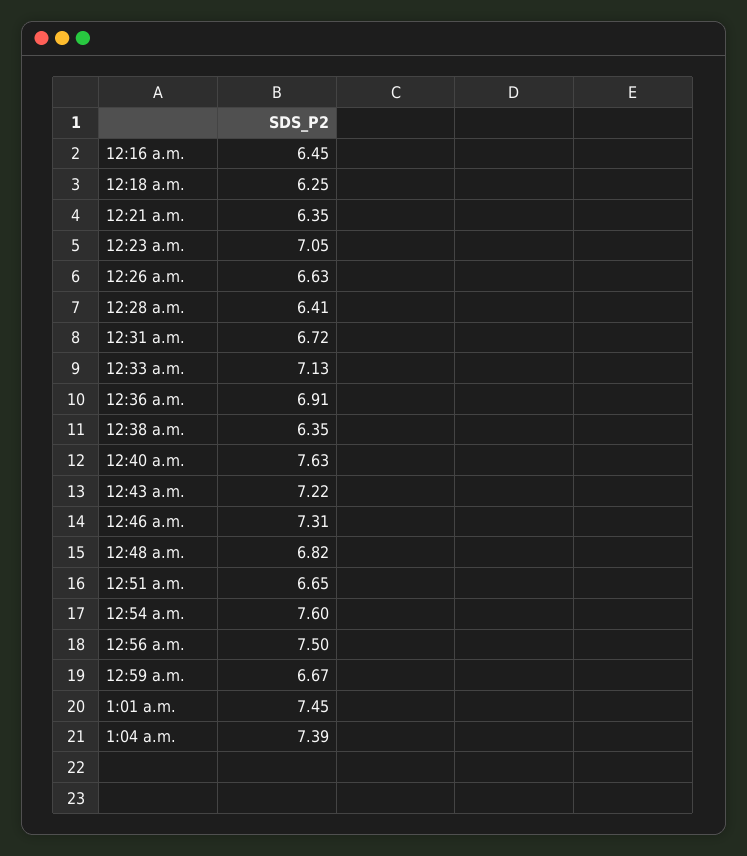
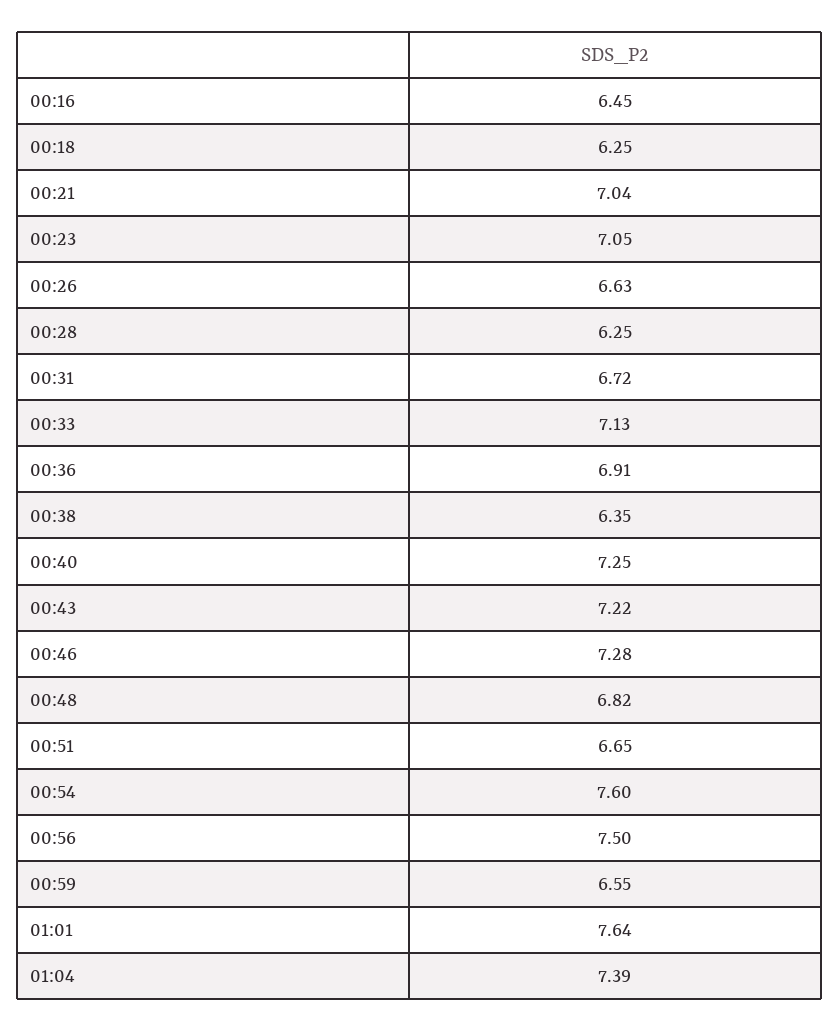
  {
    "12:16 a.m.": 6.45,
    "12:18 a.m.": 6.25,
-   "12:21 a.m.": 6.35,
+   "12:21 a.m.": 7.04,
    "12:23 a.m.": 7.05,
    "12:26 a.m.": 6.63,
-   "12:28 a.m.": 6.41,
+   "12:28 a.m.": 6.25,
    "12:31 a.m.": 6.72,
    "12:33 a.m.": 7.13,
    "12:36 a.m.": 6.91,
    "12:38 a.m.": 6.35,
-   "12:40 a.m.": 7.63,
+   "12:40 a.m.": 7.25,
    "12:43 a.m.": 7.22,
-   "12:46 a.m.": 7.31,
+   "12:46 a.m.": 7.28,
    "12:48 a.m.": 6.82,
    "12:51 a.m.": 6.65,
    "12:54 a.m.": 7.6,
    "12:56 a.m.": 7.5,
-   "12:59 a.m.": 6.67,
+   "12:59 a.m.": 6.55,
-   "1:01 a.m.": 7.45,
+   "1:01 a.m.": 7.64,
    "1:04 a.m.": 7.39
  }

